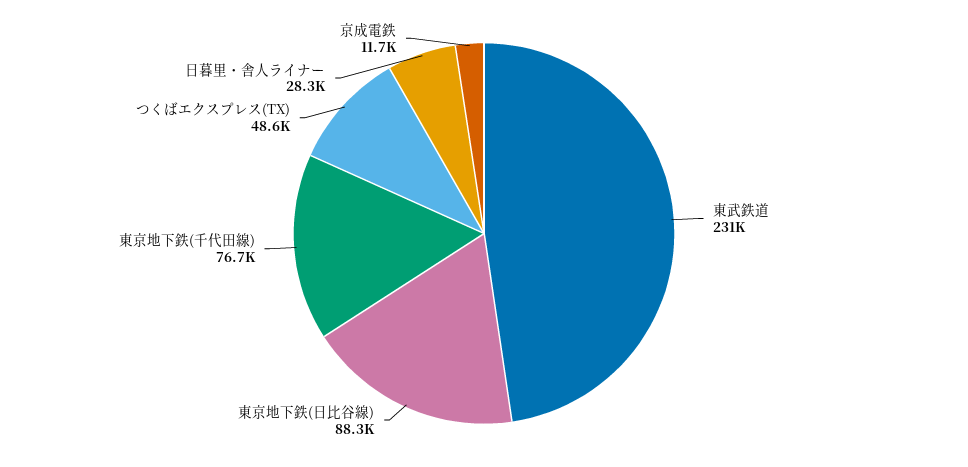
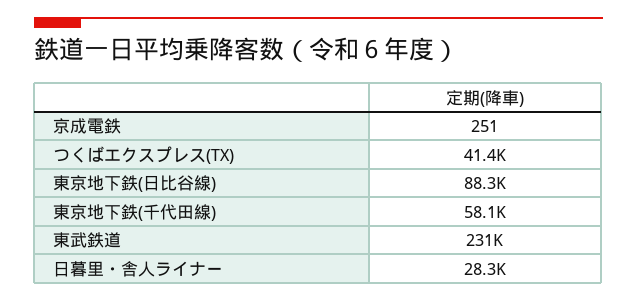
  {
    "東武鉄道": 231000,
    "東京地下鉄(日比谷線)": 88300,
-   "東京地下鉄(千代田線)": 76700,
+   "東京地下鉄(千代田線)": 58100,
-   "つくばエクスプレス(TX)": 48600,
+   "つくばエクスプレス(TX)": 41400,
    "日暮里・舎人ライナー": 28300,
-   "京成電鉄": 11700
+   "京成電鉄": 251
  }

